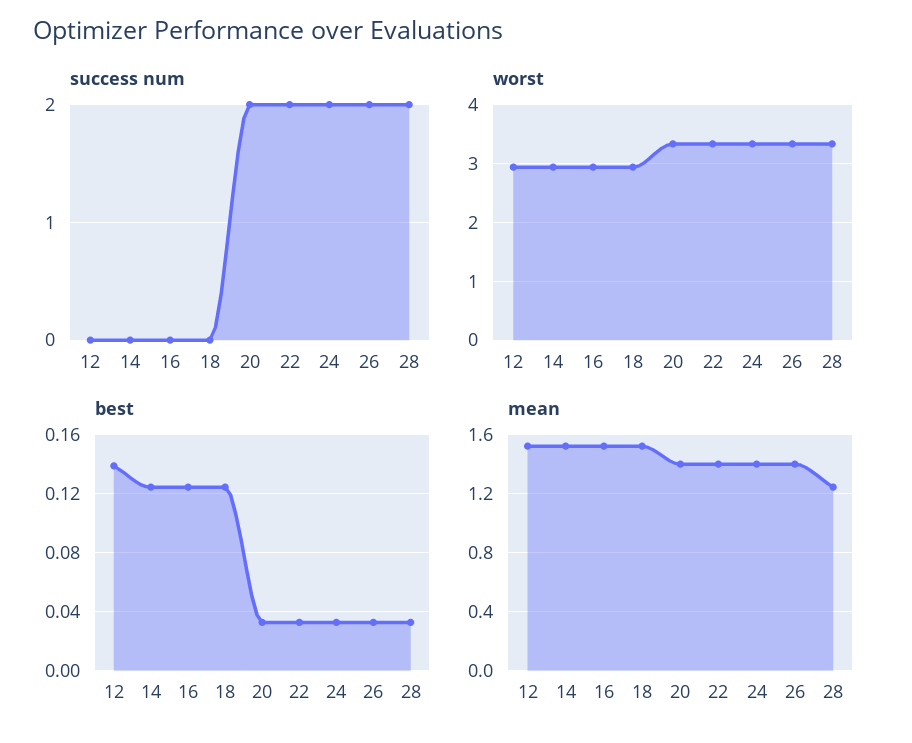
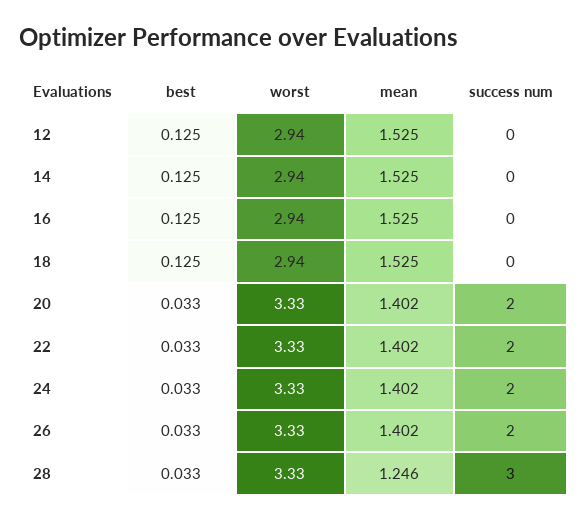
  {
    "success num": {
      "12": 0,
      "14": 0,
      "16": 0,
      "18": 0,
      "20": 2,
      "22": 2,
      "24": 2,
      "26": 2,
-     "28": 2
+     "28": 3
    },
    "worst": {
      "12": 2.94,
      "14": 2.94,
      "16": 2.94,
      "18": 2.94,
      "20": 3.33,
      "22": 3.33,
      "24": 3.33,
      "26": 3.33,
      "28": 3.33
    },
    "best": {
-     "12": 0.14,
+     "12": 0.125,
      "14": 0.125,
      "16": 0.125,
      "18": 0.125,
      "20": 0.033,
      "22": 0.033,
      "24": 0.033,
      "26": 0.033,
      "28": 0.033
    },
    "mean": {
      "12": 1.525,
      "14": 1.525,
      "16": 1.525,
      "18": 1.525,
      "20": 1.402,
      "22": 1.402,
      "24": 1.402,
      "26": 1.402,
      "28": 1.246
    }
  }

